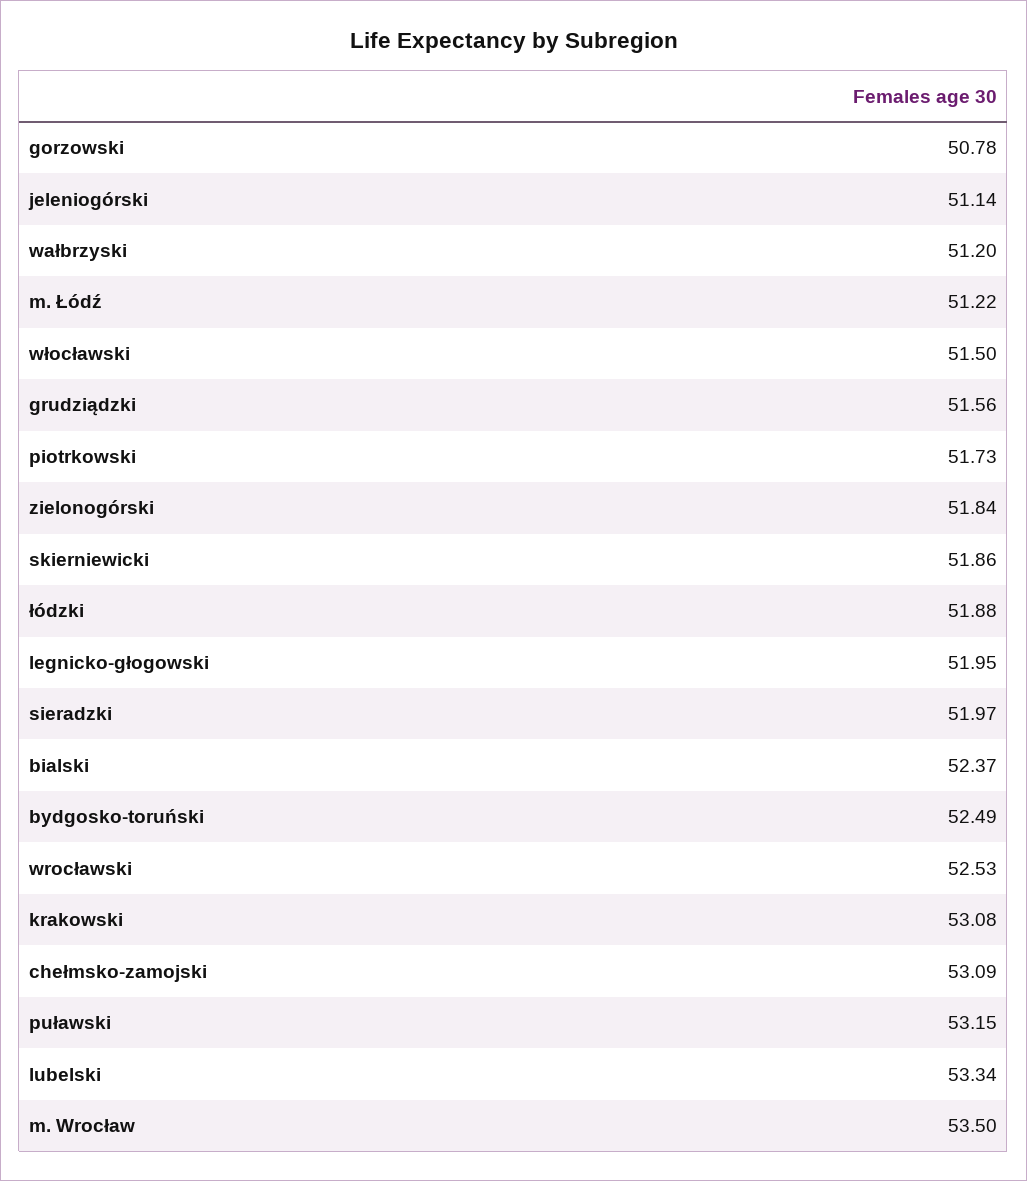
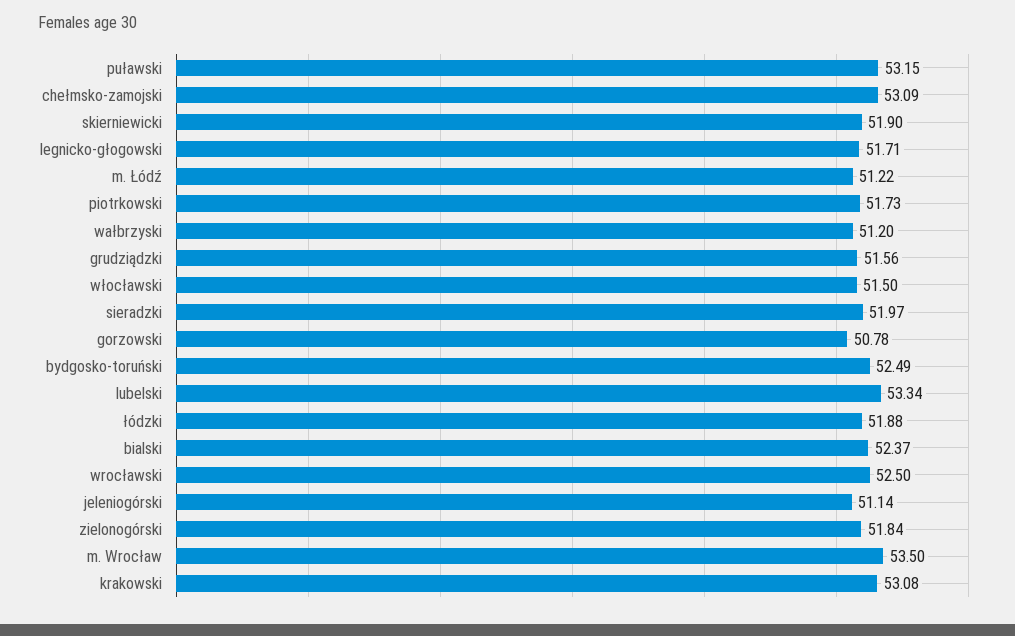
  {
    "gorzowski": 50.78,
    "jeleniogórski": 51.14,
    "wałbrzyski": 51.2,
    "m. Łódź": 51.22,
    "włocławski": 51.5,
    "grudziądzki": 51.56,
    "piotrkowski": 51.73,
    "zielonogórski": 51.84,
-   "skierniewicki": 51.86,
+   "skierniewicki": 51.9,
    "łódzki": 51.88,
-   "legnicko-głogowski": 51.95,
+   "legnicko-głogowski": 51.71,
    "sieradzki": 51.97,
    "bialski": 52.37,
    "bydgosko-toruński": 52.49,
-   "wrocławski": 52.53,
+   "wrocławski": 52.5,
    "krakowski": 53.08,
    "chełmsko-zamojski": 53.09,
    "puławski": 53.15,
    "lubelski": 53.34,
    "m. Wrocław": 53.5
  }

